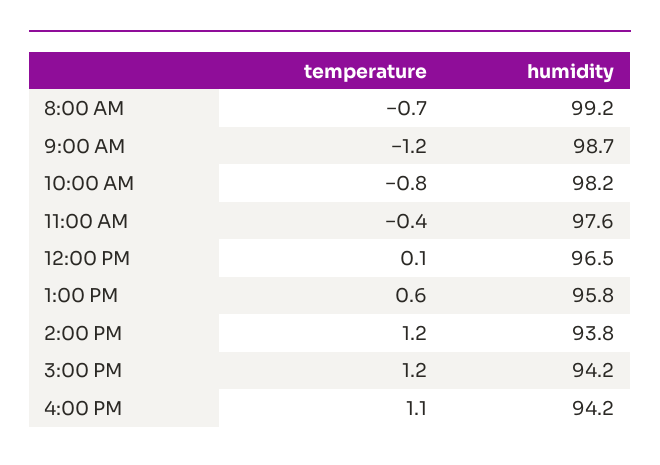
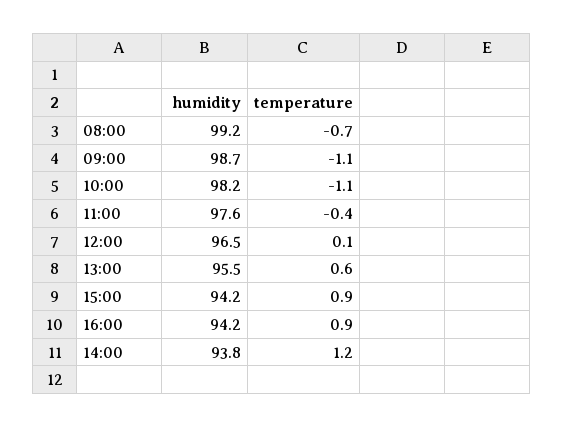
  {
    "temperature": {
      "8:00 AM": -0.7,
-     "9:00 AM": -1.2,
+     "9:00 AM": -1.1,
-     "10:00 AM": -0.8,
+     "10:00 AM": -1.1,
      "11:00 AM": -0.4,
      "12:00 PM": 0.1,
      "1:00 PM": 0.6,
      "2:00 PM": 1.2,
-     "3:00 PM": 1.2,
+     "3:00 PM": 0.9,
-     "4:00 PM": 1.1
+     "4:00 PM": 0.9
    },
    "humidity": {
      "8:00 AM": 99.2,
      "9:00 AM": 98.7,
      "10:00 AM": 98.2,
      "11:00 AM": 97.6,
      "12:00 PM": 96.5,
-     "1:00 PM": 95.8,
+     "1:00 PM": 95.5,
      "2:00 PM": 93.8,
      "3:00 PM": 94.2,
      "4:00 PM": 94.2
    }
  }

